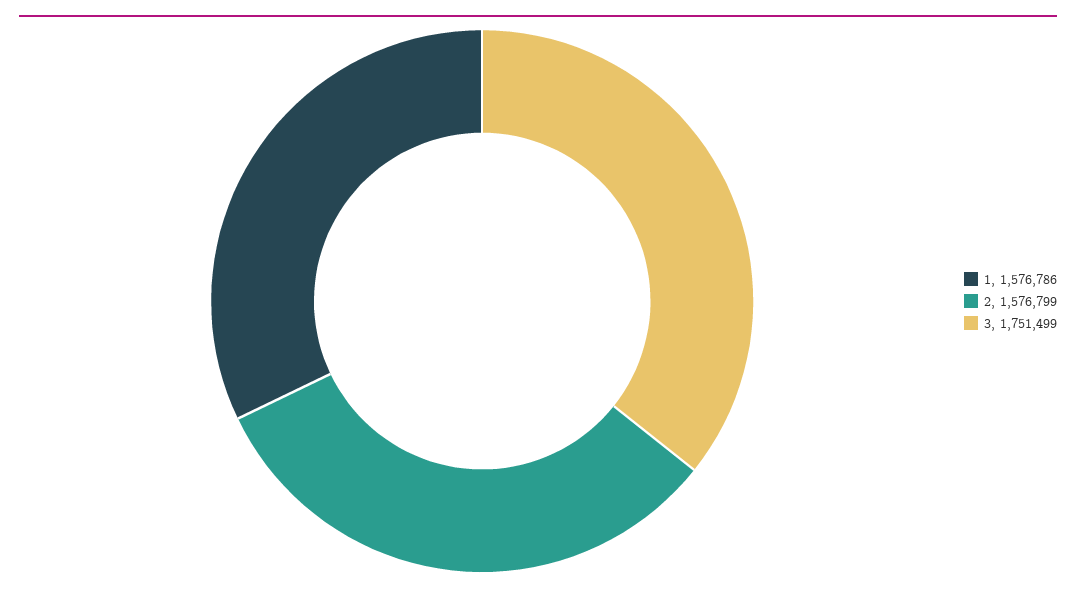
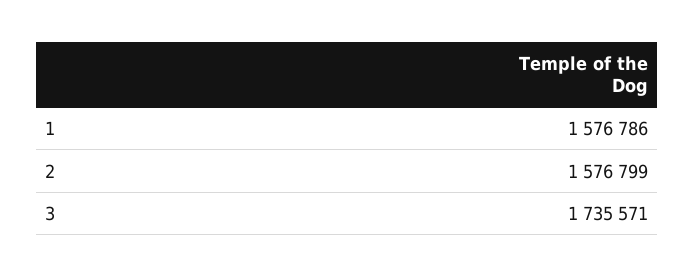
  {
    "1": 1576786,
    "2": 1576799,
-   "3": 1751499
+   "3": 1735571
  }

